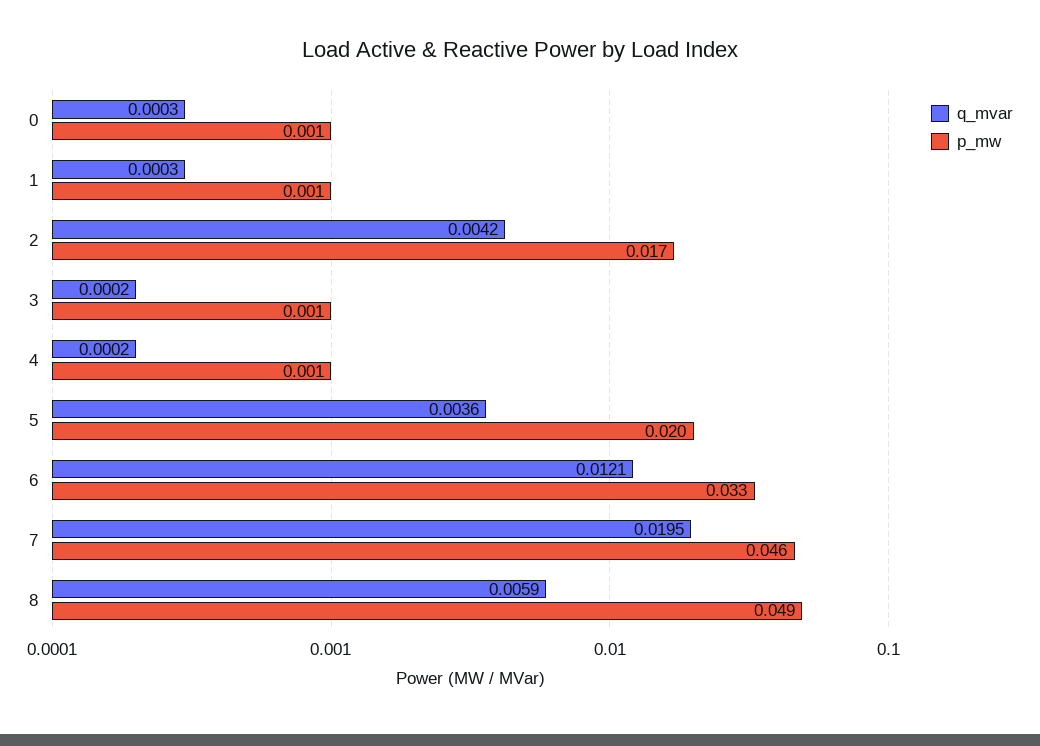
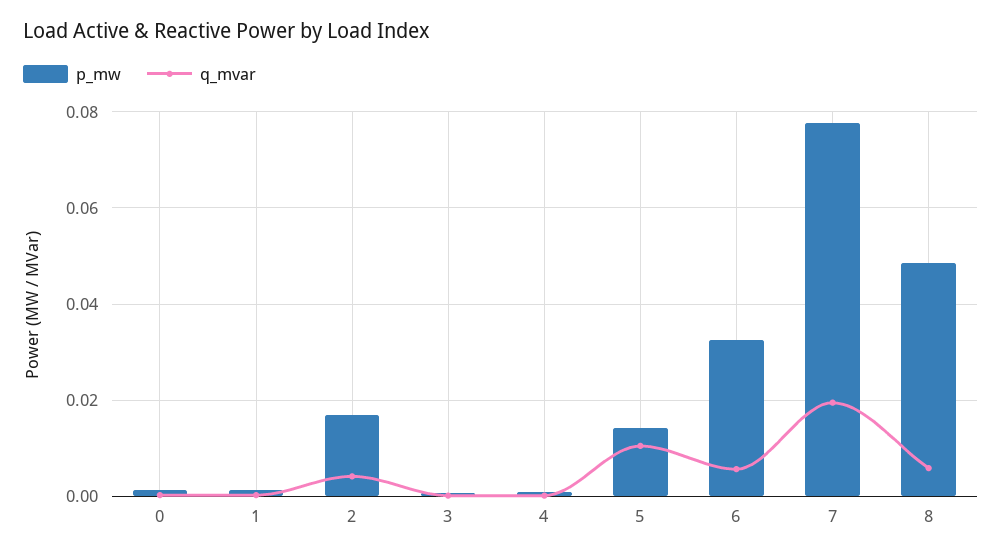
  {
    "q_mvar": {
      "0": 0.0003,
      "1": 0.0003,
      "2": 0.0042,
      "3": 0.0002,
      "4": 0.0002,
-     "5": 0.0036,
+     "5": 0.01,
-     "6": 0.0121,
+     "6": 0.006,
      "7": 0.0195,
      "8": 0.0059
    },
    "p_mw": {
      "0": 0.001,
      "1": 0.001,
      "2": 0.017,
      "3": 0.001,
      "4": 0.001,
-     "5": 0.02,
+     "5": 0.014,
      "6": 0.033,
-     "7": 0.046,
+     "7": 0.078,
      "8": 0.049
    }
  }

